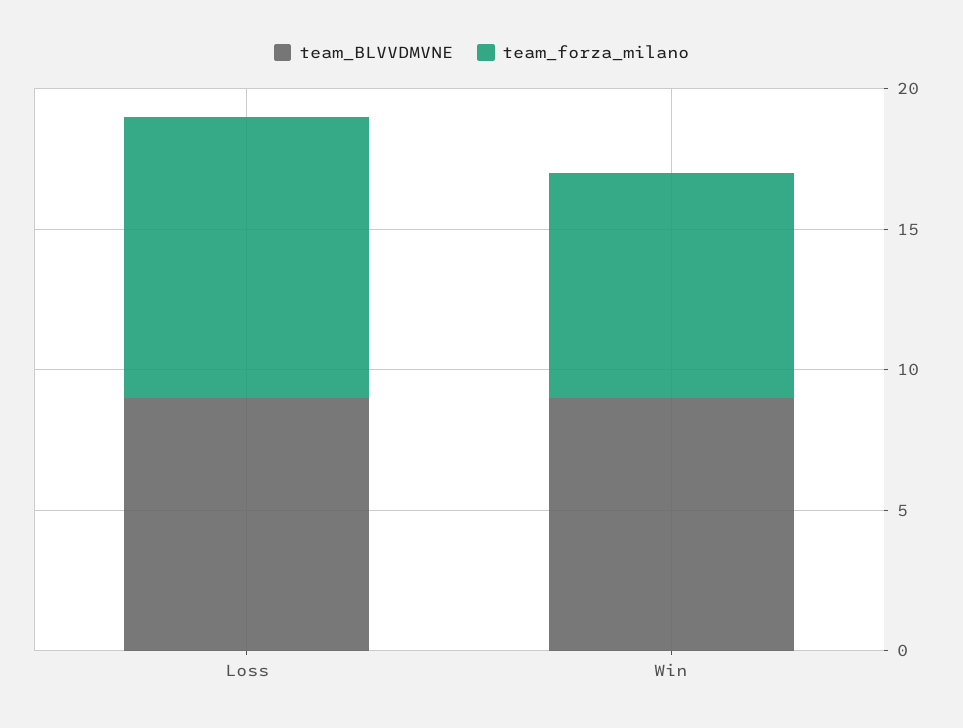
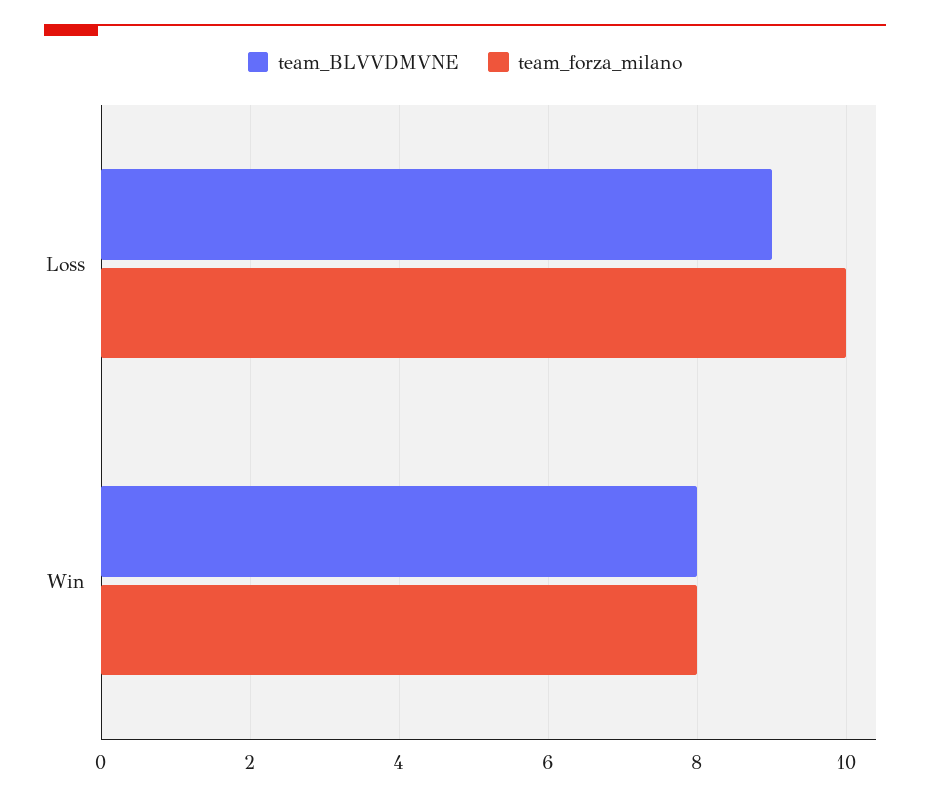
  {
    "team_BLVVDMVNE": {
      "Loss": 9,
-     "Win": 9
+     "Win": 8
    },
    "team_forza_milano": {
      "Loss": 10,
      "Win": 8
    }
  }

